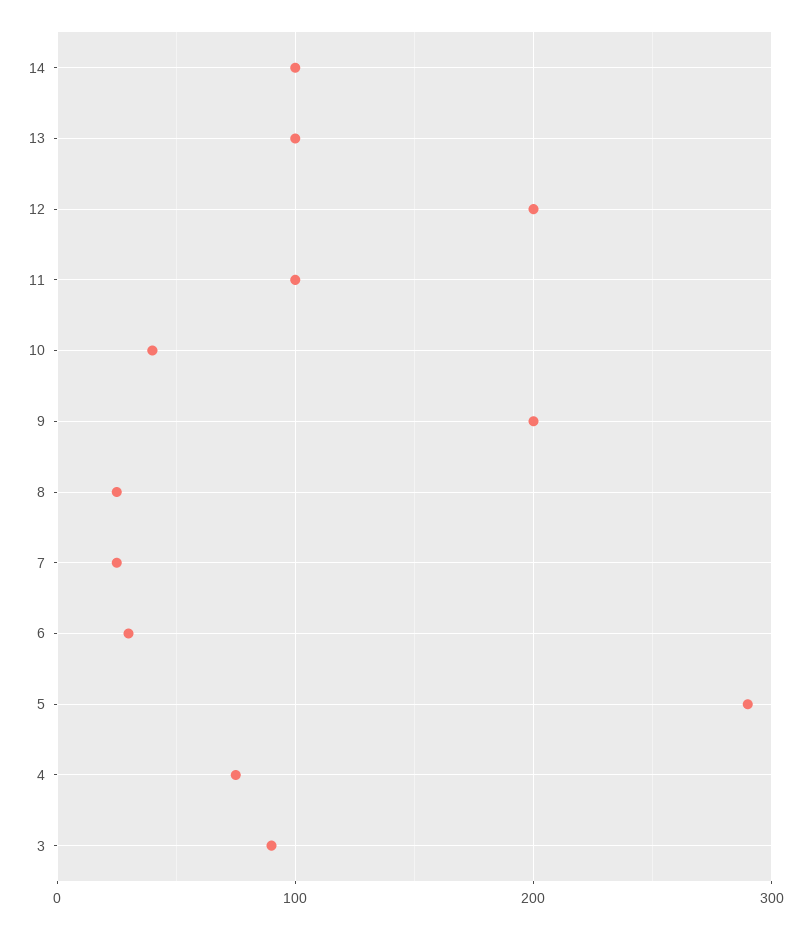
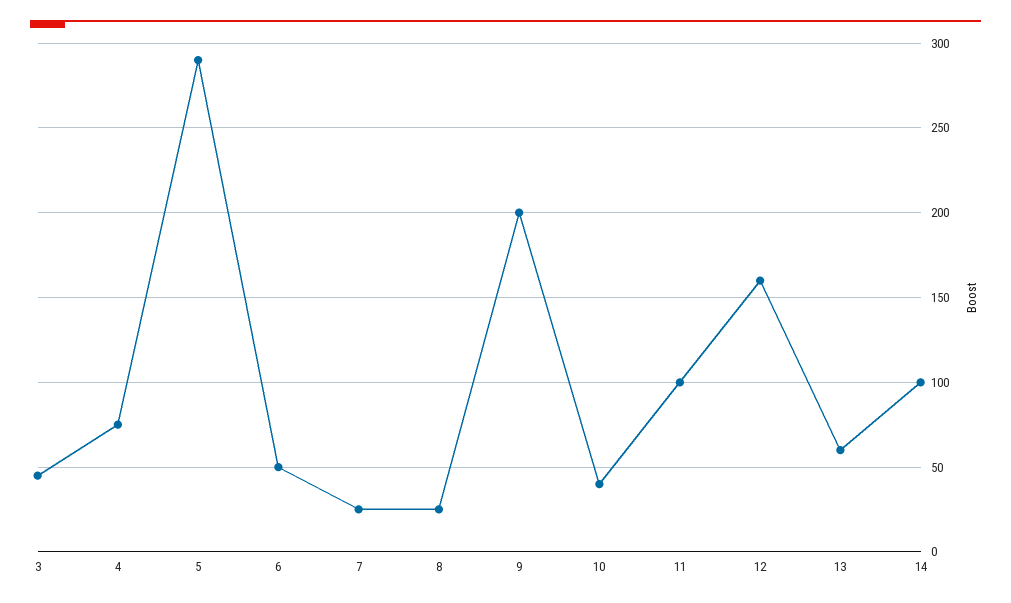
  {
    "14": 100,
-   "13": 100,
+   "13": 60,
-   "12": 200,
+   "12": 160,
    "11": 100,
    "10": 40,
    "9": 200,
    "8": 25,
    "7": 25,
-   "6": 30,
+   "6": 50,
    "5": 290,
    "4": 75,
-   "3": 90
+   "3": 45
  }

